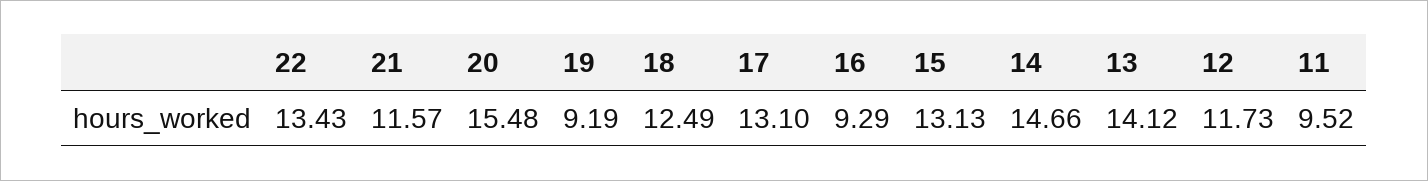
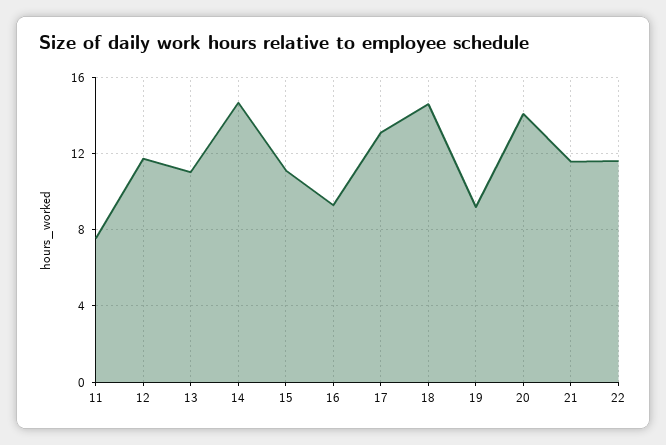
  {
-   "22": 13.43,
+   "22": 11.5,
    "21": 11.57,
-   "20": 15.48,
+   "20": 14,
    "19": 9.19,
-   "18": 12.49,
+   "18": 14.5,
    "17": 13.1,
    "16": 9.29,
-   "15": 13.13,
+   "15": 11,
    "14": 14.66,
-   "13": 14.12,
+   "13": 11,
    "12": 11.73,
-   "11": 9.52
+   "11": 7.5
  }

